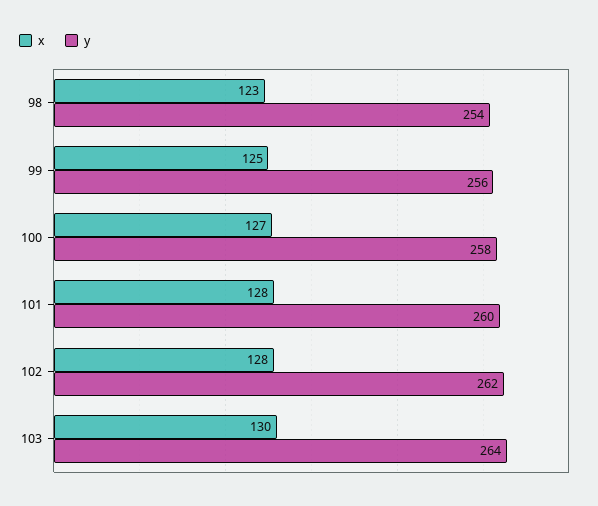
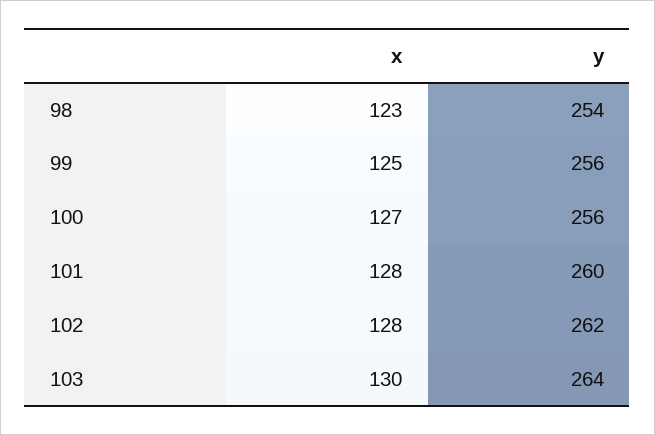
  {
    "x": {
      "98": 123,
      "99": 125,
      "100": 127,
      "101": 128,
      "102": 128,
      "103": 130
    },
    "y": {
      "98": 254,
      "99": 256,
-     "100": 258,
+     "100": 256,
      "101": 260,
      "102": 262,
      "103": 264
    }
  }

